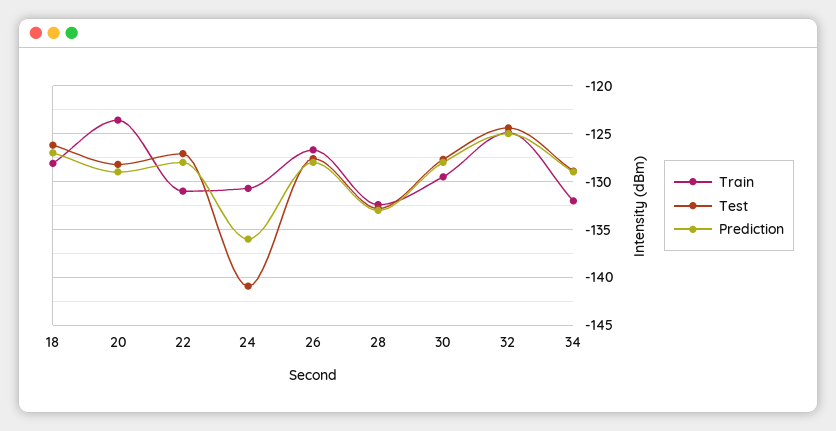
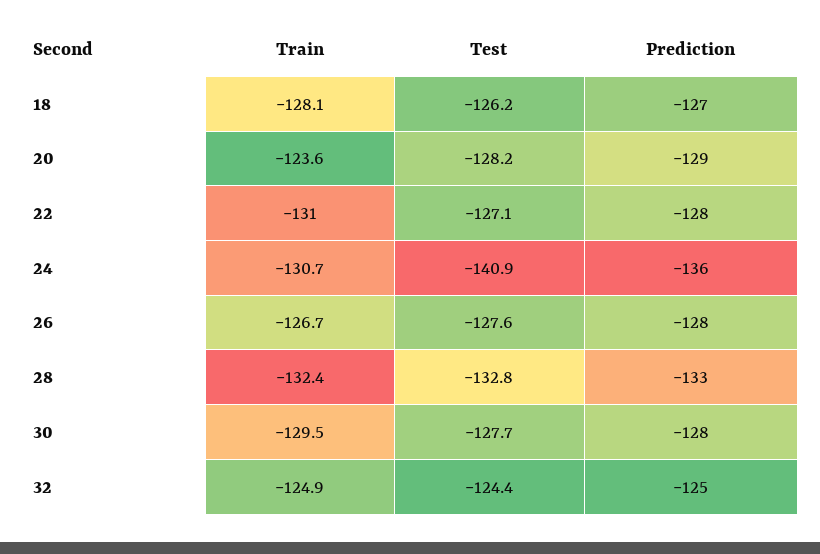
  {
    "Train": {
      "18": -128.1,
      "20": -123.6,
      "22": -131,
      "24": -130.7,
      "26": -126.7,
      "28": -132.4,
      "30": -129.5,
-     "32": -124.9,
+     "32": -124.9
-     "34": -132
    },
    "Test": {
      "18": -126.2,
      "20": -128.2,
      "22": -127.1,
      "24": -140.9,
      "26": -127.6,
      "28": -132.8,
      "30": -127.7,
-     "32": -124.4,
+     "32": -124.4
-     "34": -129
    },
    "Prediction": {
      "18": -127,
      "20": -129,
      "22": -128,
      "24": -136,
      "26": -128,
      "28": -133,
      "30": -128,
-     "32": -125,
+     "32": -125
-     "34": -129
    }
  }

